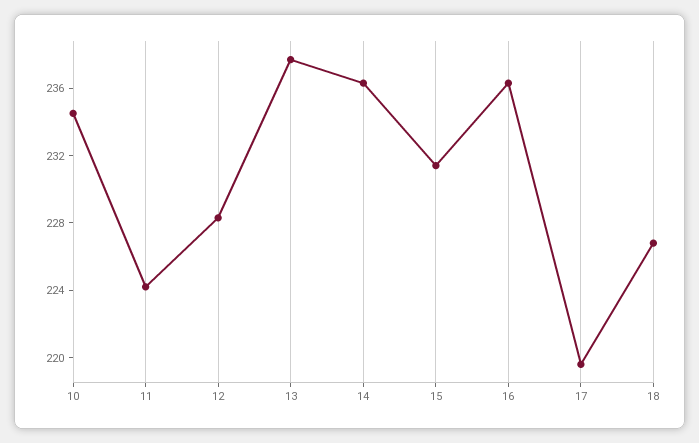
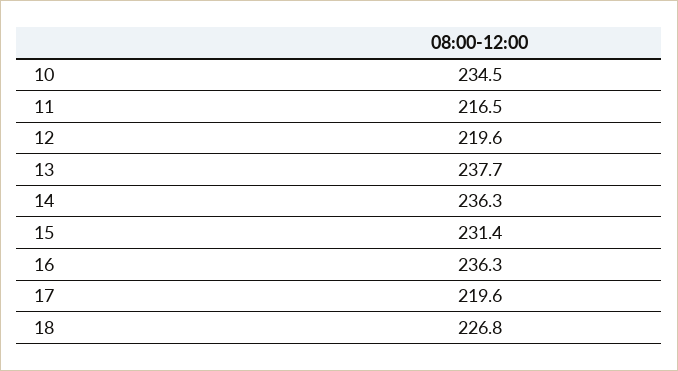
  {
    "10": 234.5,
-   "11": 224,
+   "11": 216.5,
-   "12": 228,
+   "12": 219.6,
    "13": 237.7,
    "14": 236.3,
    "15": 231.4,
    "16": 236.3,
    "17": 219.6,
    "18": 226.8
  }

